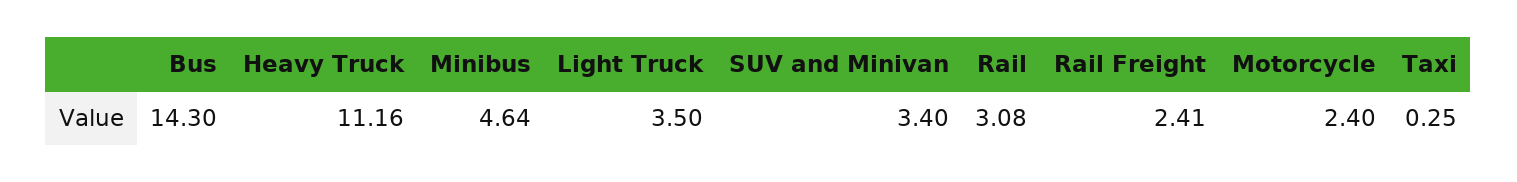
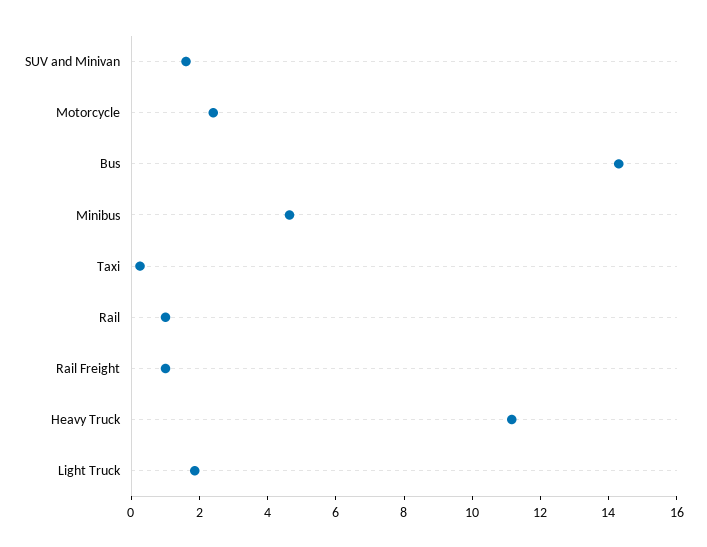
  {
    "Bus": 14.3,
    "Heavy Truck": 11.16,
    "Minibus": 4.64,
-   "Light Truck": 3.5,
+   "Light Truck": 2,
-   "SUV and Minivan": 3.4,
+   "SUV and Minivan": 1.5,
-   "Rail": 3.08,
+   "Rail": 1,
-   "Rail Freight": 2.41,
+   "Rail Freight": 1,
    "Motorcycle": 2.4,
    "Taxi": 0.25
  }

